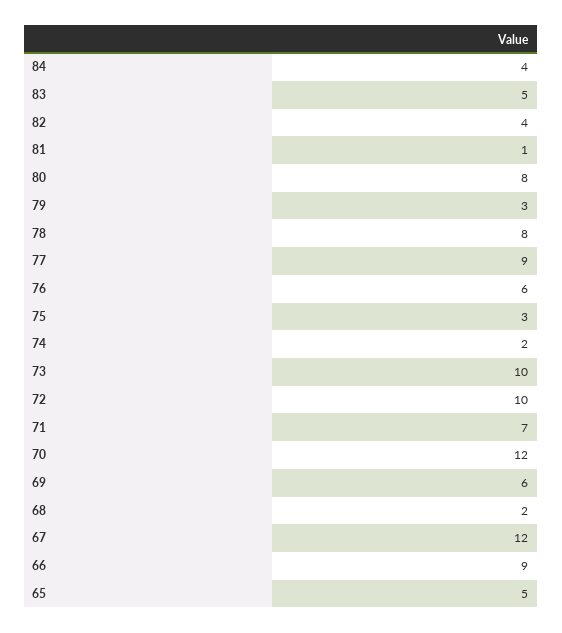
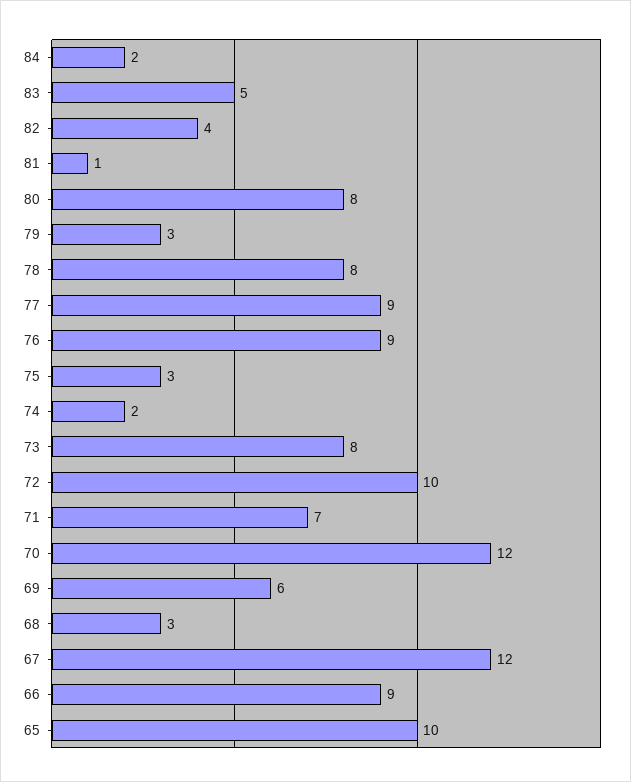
  {
-   "84": 4,
+   "84": 2,
    "83": 5,
    "82": 4,
    "81": 1,
    "80": 8,
    "79": 3,
    "78": 8,
    "77": 9,
-   "76": 6,
+   "76": 9,
    "75": 3,
    "74": 2,
-   "73": 10,
+   "73": 8,
    "72": 10,
    "71": 7,
    "70": 12,
    "69": 6,
-   "68": 2,
+   "68": 3,
    "67": 12,
    "66": 9,
-   "65": 5
+   "65": 10
  }

